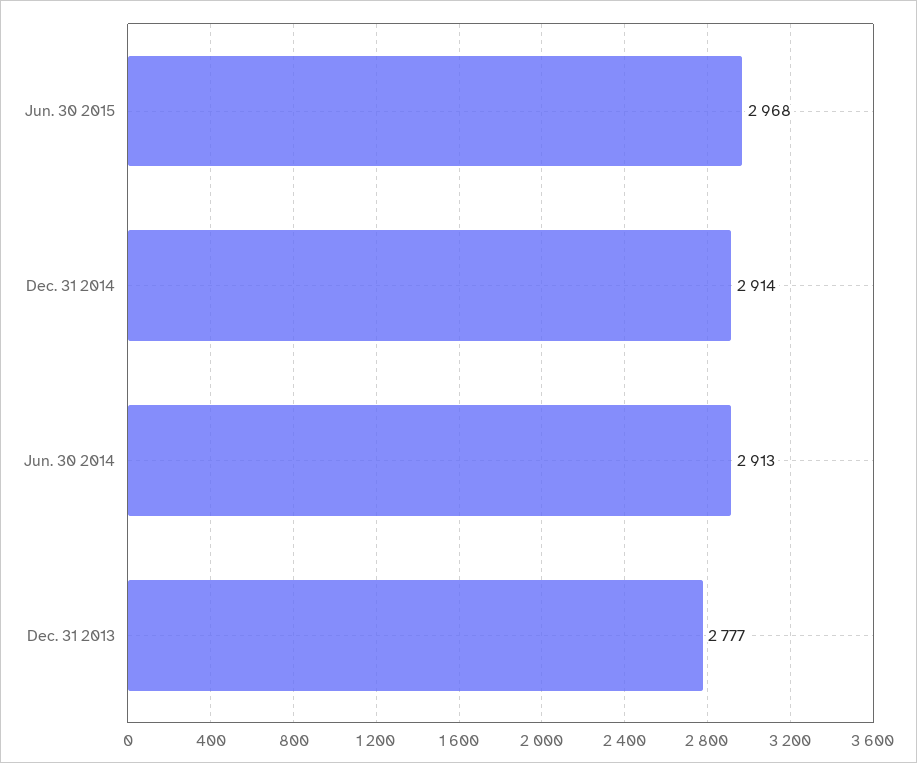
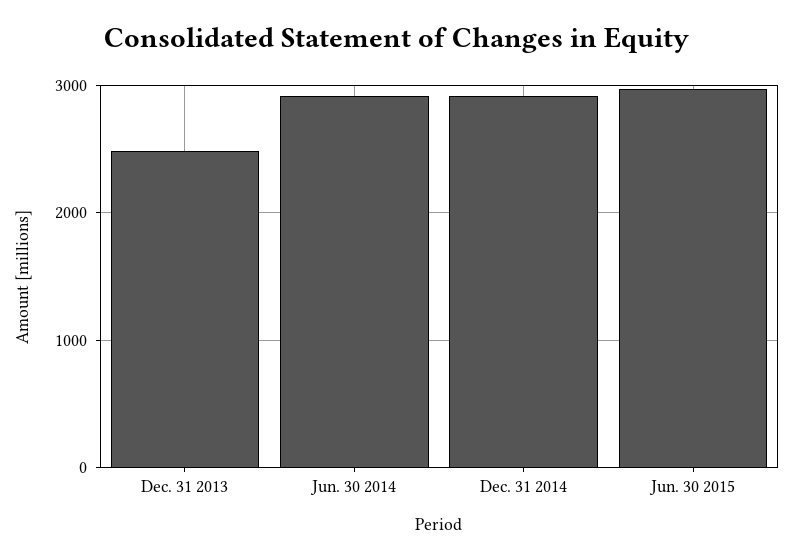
  {
    "Jun. 30 2015": 2968,
    "Dec. 31 2014": 2914,
    "Jun. 30 2014": 2913,
-   "Dec. 31 2013": 2777
+   "Dec. 31 2013": 2500
  }

